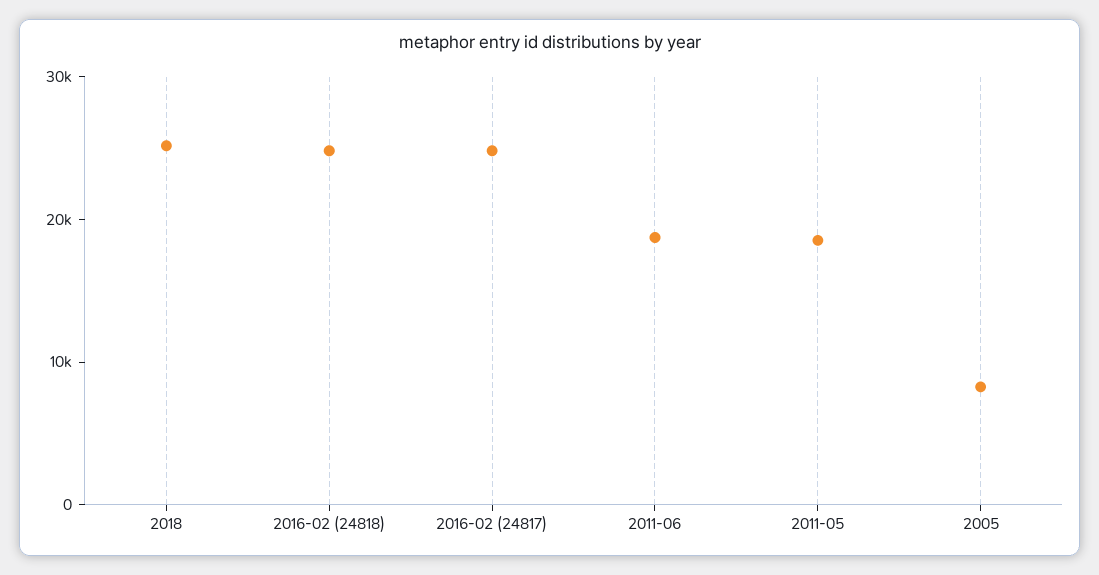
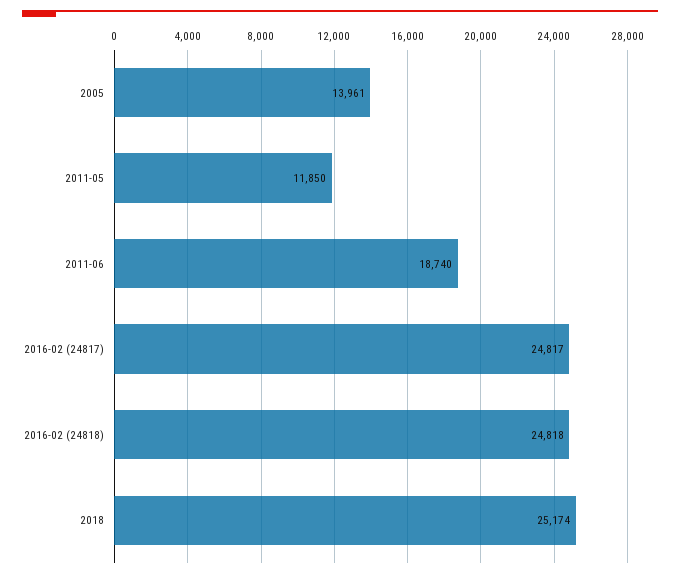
  {
    "2018": 25174,
    "2016-02 (24818)": 24818,
    "2016-02 (24817)": 24817,
    "2011-06": 18740,
-   "2011-05": 18000,
+   "2011-05": 11850,
-   "2005": 8000
+   "2005": 13961
  }

